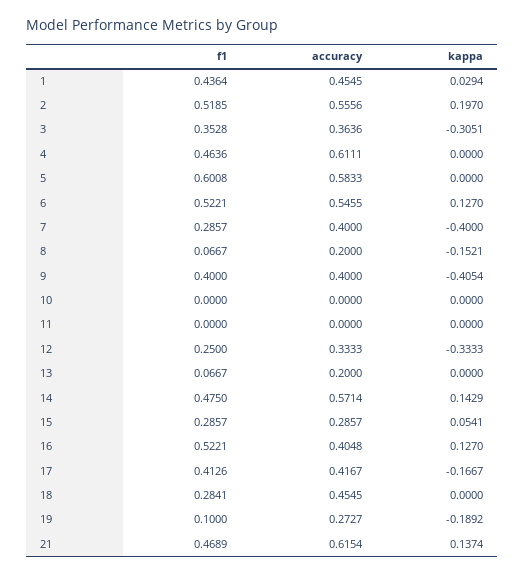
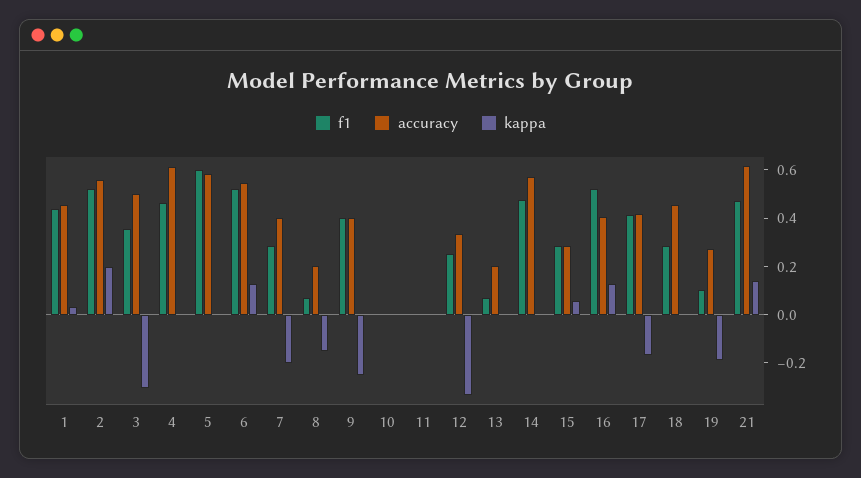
  {
    "f1": {
      "1": 0.4364,
      "2": 0.5185,
      "3": 0.3528,
      "4": 0.4636,
      "5": 0.6008,
      "6": 0.5221,
      "7": 0.2857,
      "8": 0.0667,
      "9": 0.4,
      "10": 0,
      "11": 0,
      "12": 0.25,
      "13": 0.0667,
      "14": 0.475,
      "15": 0.2857,
      "16": 0.5221,
      "17": 0.4126,
      "18": 0.2841,
      "19": 0.1,
      "21": 0.4689
    },
    "accuracy": {
      "1": 0.4545,
      "2": 0.5556,
-     "3": 0.3636,
+     "3": 0.5,
      "4": 0.6111,
      "5": 0.5833,
      "6": 0.5455,
      "7": 0.4,
      "8": 0.2,
      "9": 0.4,
      "10": 0,
      "11": 0,
      "12": 0.3333,
      "13": 0.2,
      "14": 0.5714,
      "15": 0.2857,
      "16": 0.4048,
      "17": 0.4167,
      "18": 0.4545,
      "19": 0.2727,
      "21": 0.6154
    },
    "kappa": {
      "1": 0.0294,
      "2": 0.197,
      "3": -0.3051,
      "4": 0,
      "5": 0,
      "6": 0.127,
-     "7": -0.4,
+     "7": -0.2,
      "8": -0.1521,
-     "9": -0.4054,
+     "9": -0.25,
      "10": 0,
      "11": 0,
      "12": -0.3333,
      "13": 0,
-     "14": 0.1429,
+     "14": 0,
      "15": 0.0541,
      "16": 0.127,
      "17": -0.1667,
      "18": 0,
      "19": -0.1892,
      "21": 0.1374
    }
  }

